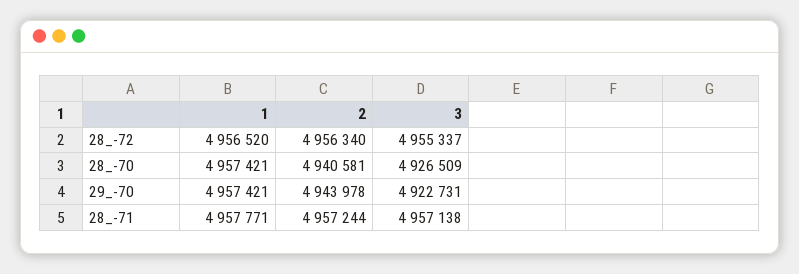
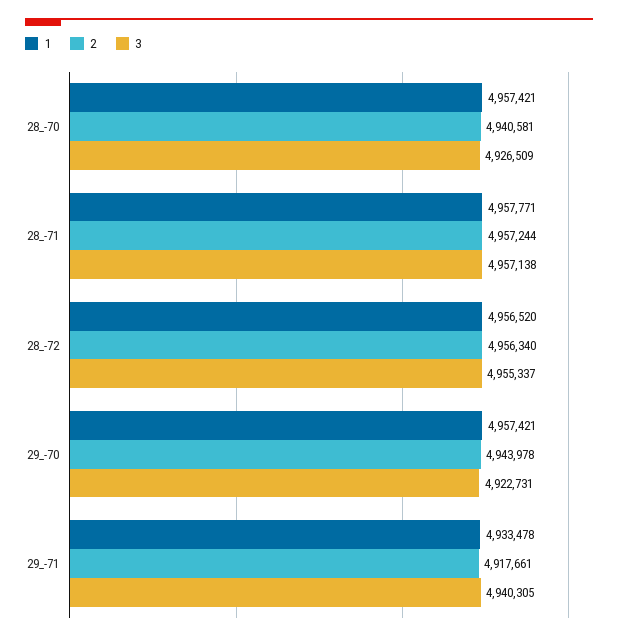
  {
    "1": {
      "28_-72": 4956520,
      "28_-70": 4957421,
      "29_-70": 4957421,
-     "28_-71": 4957771
+     "28_-71": 4957771,
+     "29_-71": 4933478
    },
    "2": {
      "28_-72": 4956340,
      "28_-70": 4940581,
      "29_-70": 4943978,
-     "28_-71": 4957244
+     "28_-71": 4957244,
+     "29_-71": 4917661
    },
    "3": {
      "28_-72": 4955337,
      "28_-70": 4926509,
      "29_-70": 4922731,
-     "28_-71": 4957138
+     "28_-71": 4957138,
+     "29_-71": 4940305
    }
  }

